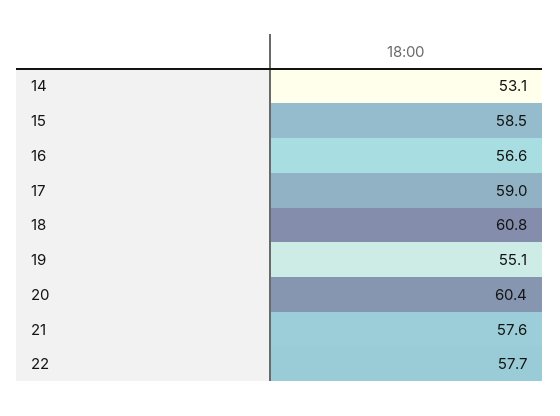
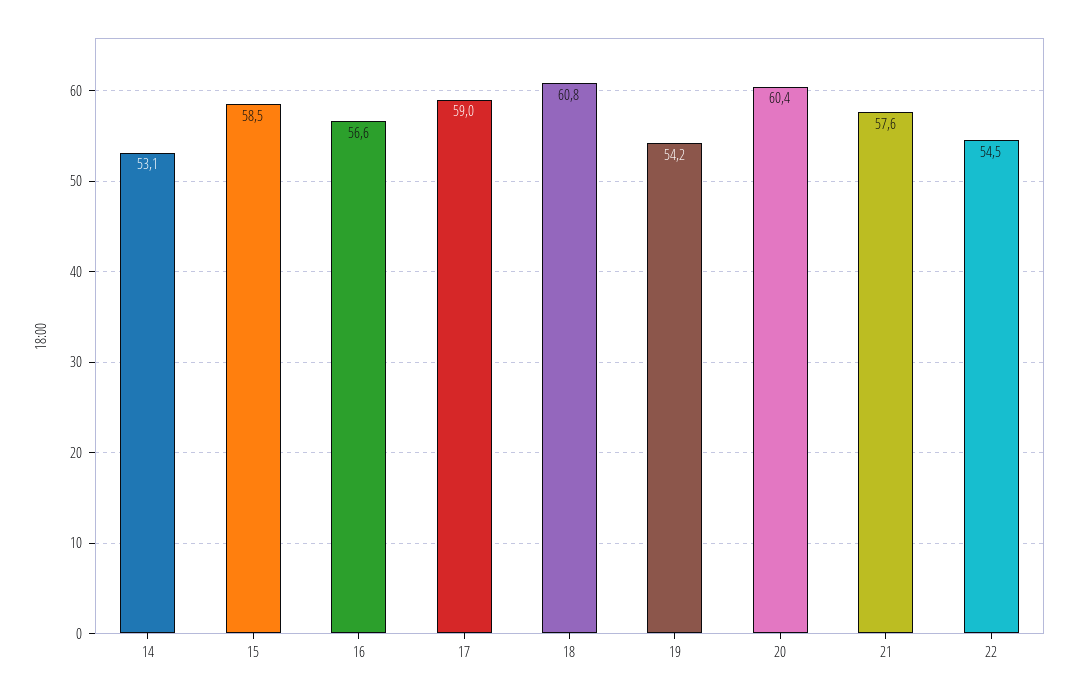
  {
    "14": 53.1,
    "15": 58.5,
    "16": 56.6,
    "17": 59,
    "18": 60.8,
-   "19": 55.1,
+   "19": 54.2,
    "20": 60.4,
    "21": 57.6,
-   "22": 57.7
+   "22": 54.5
  }

